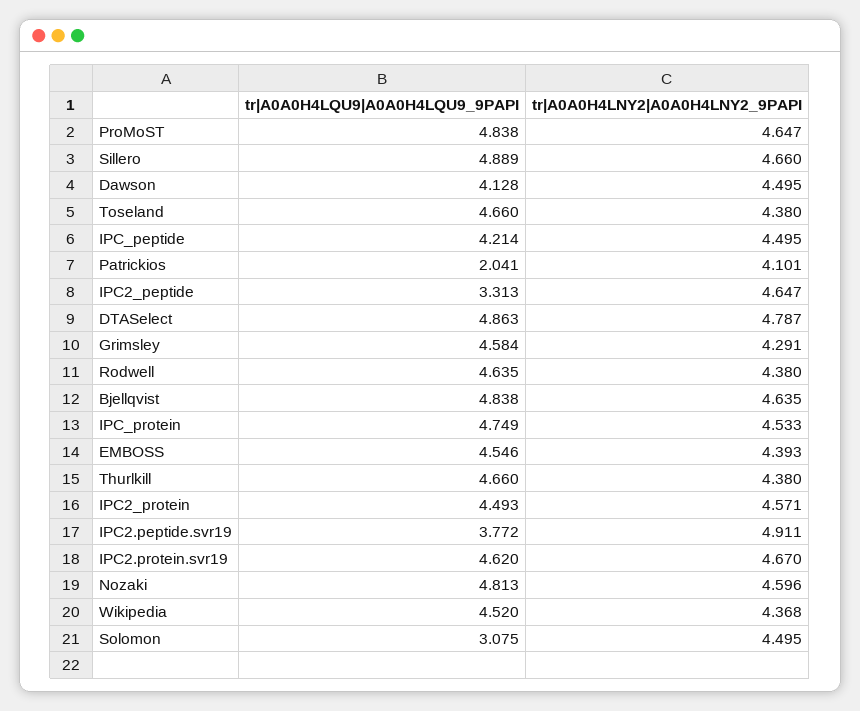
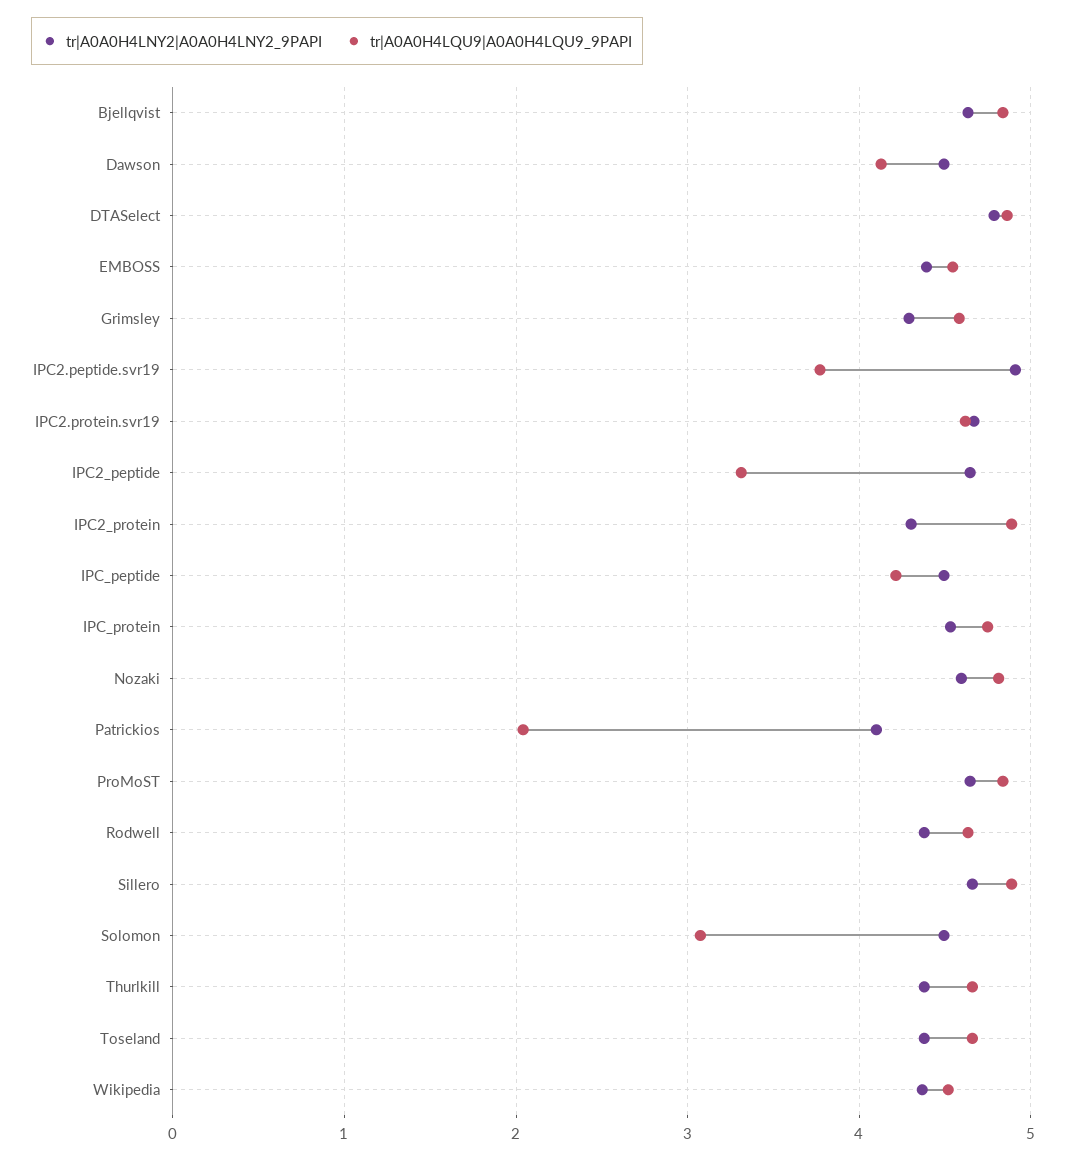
  {
    "tr|A0A0H4LQU9|A0A0H4LQU9_9PAPI": {
      "ProMoST": 4.838,
      "Sillero": 4.889,
      "Dawson": 4.128,
      "Toseland": 4.66,
      "IPC_peptide": 4.214,
      "Patrickios": 2.041,
      "IPC2_peptide": 3.313,
      "DTASelect": 4.863,
      "Grimsley": 4.584,
      "Rodwell": 4.635,
      "Bjellqvist": 4.838,
      "IPC_protein": 4.749,
      "EMBOSS": 4.546,
      "Thurlkill": 4.66,
-     "IPC2_protein": 4.493,
+     "IPC2_protein": 4.9,
      "IPC2.peptide.svr19": 3.772,
      "IPC2.protein.svr19": 4.62,
      "Nozaki": 4.813,
      "Wikipedia": 4.52,
      "Solomon": 3.075
    },
    "tr|A0A0H4LNY2|A0A0H4LNY2_9PAPI": {
      "ProMoST": 4.647,
      "Sillero": 4.66,
      "Dawson": 4.495,
      "Toseland": 4.38,
      "IPC_peptide": 4.495,
      "Patrickios": 4.101,
      "IPC2_peptide": 4.647,
      "DTASelect": 4.787,
      "Grimsley": 4.291,
      "Rodwell": 4.38,
      "Bjellqvist": 4.635,
      "IPC_protein": 4.533,
      "EMBOSS": 4.393,
      "Thurlkill": 4.38,
-     "IPC2_protein": 4.571,
+     "IPC2_protein": 4.3,
      "IPC2.peptide.svr19": 4.911,
      "IPC2.protein.svr19": 4.67,
      "Nozaki": 4.596,
      "Wikipedia": 4.368,
      "Solomon": 4.495
    }
  }

